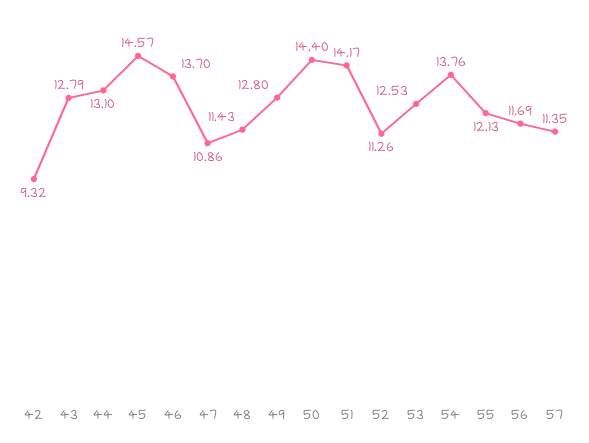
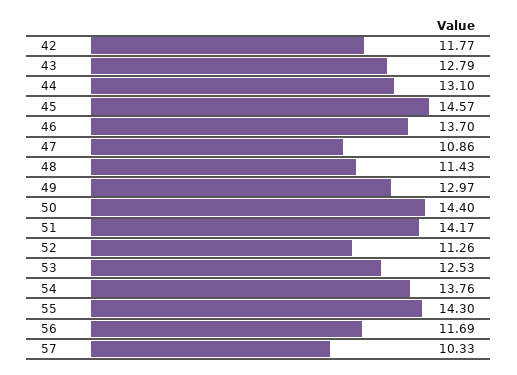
  {
-   "42": 9.32,
+   "42": 11.77,
    "43": 12.79,
    "44": 13.1,
    "45": 14.57,
    "46": 13.7,
    "47": 10.86,
    "48": 11.43,
-   "49": 12.8,
+   "49": 12.97,
    "50": 14.4,
    "51": 14.17,
    "52": 11.26,
    "53": 12.53,
    "54": 13.76,
-   "55": 12.13,
+   "55": 14.3,
    "56": 11.69,
-   "57": 11.35
+   "57": 10.33
  }

